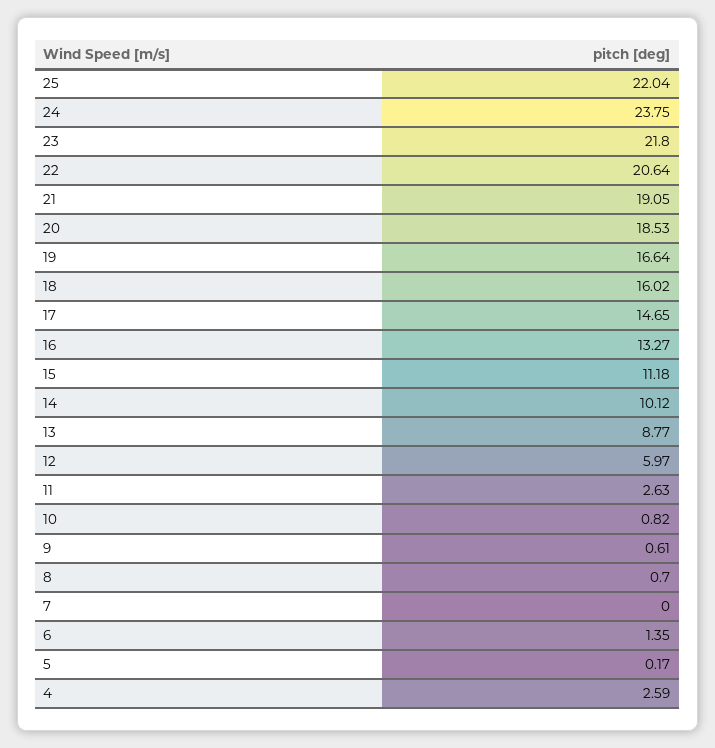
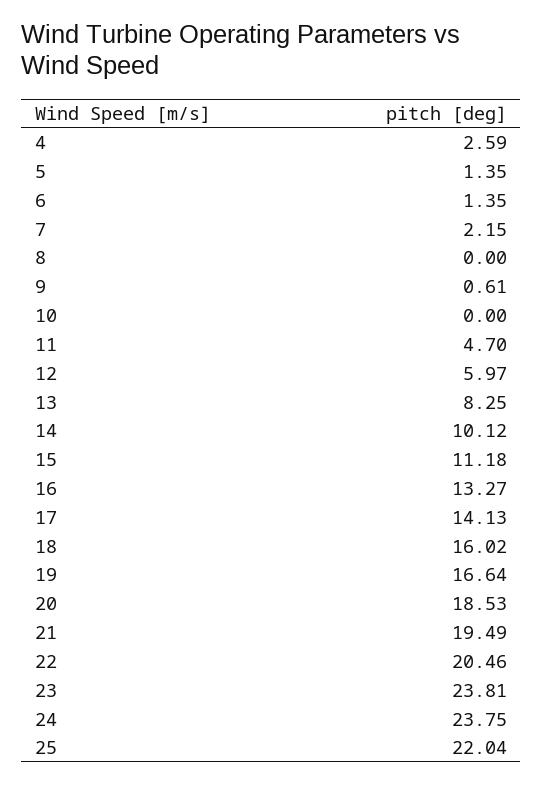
  {
    "25": 22.04,
    "24": 23.75,
-   "23": 21.8,
+   "23": 23.81,
-   "22": 20.64,
+   "22": 20.46,
-   "21": 19.05,
+   "21": 19.49,
    "20": 18.53,
    "19": 16.64,
    "18": 16.02,
-   "17": 14.65,
+   "17": 14.13,
    "16": 13.27,
    "15": 11.18,
    "14": 10.12,
-   "13": 8.77,
+   "13": 8.25,
    "12": 5.97,
-   "11": 2.63,
+   "11": 4.7,
-   "10": 0.82,
+   "10": 0,
    "9": 0.61,
-   "8": 0.7,
+   "8": 0,
-   "7": 0,
+   "7": 2.15,
    "6": 1.35,
-   "5": 0.17,
+   "5": 1.35,
    "4": 2.59
  }

